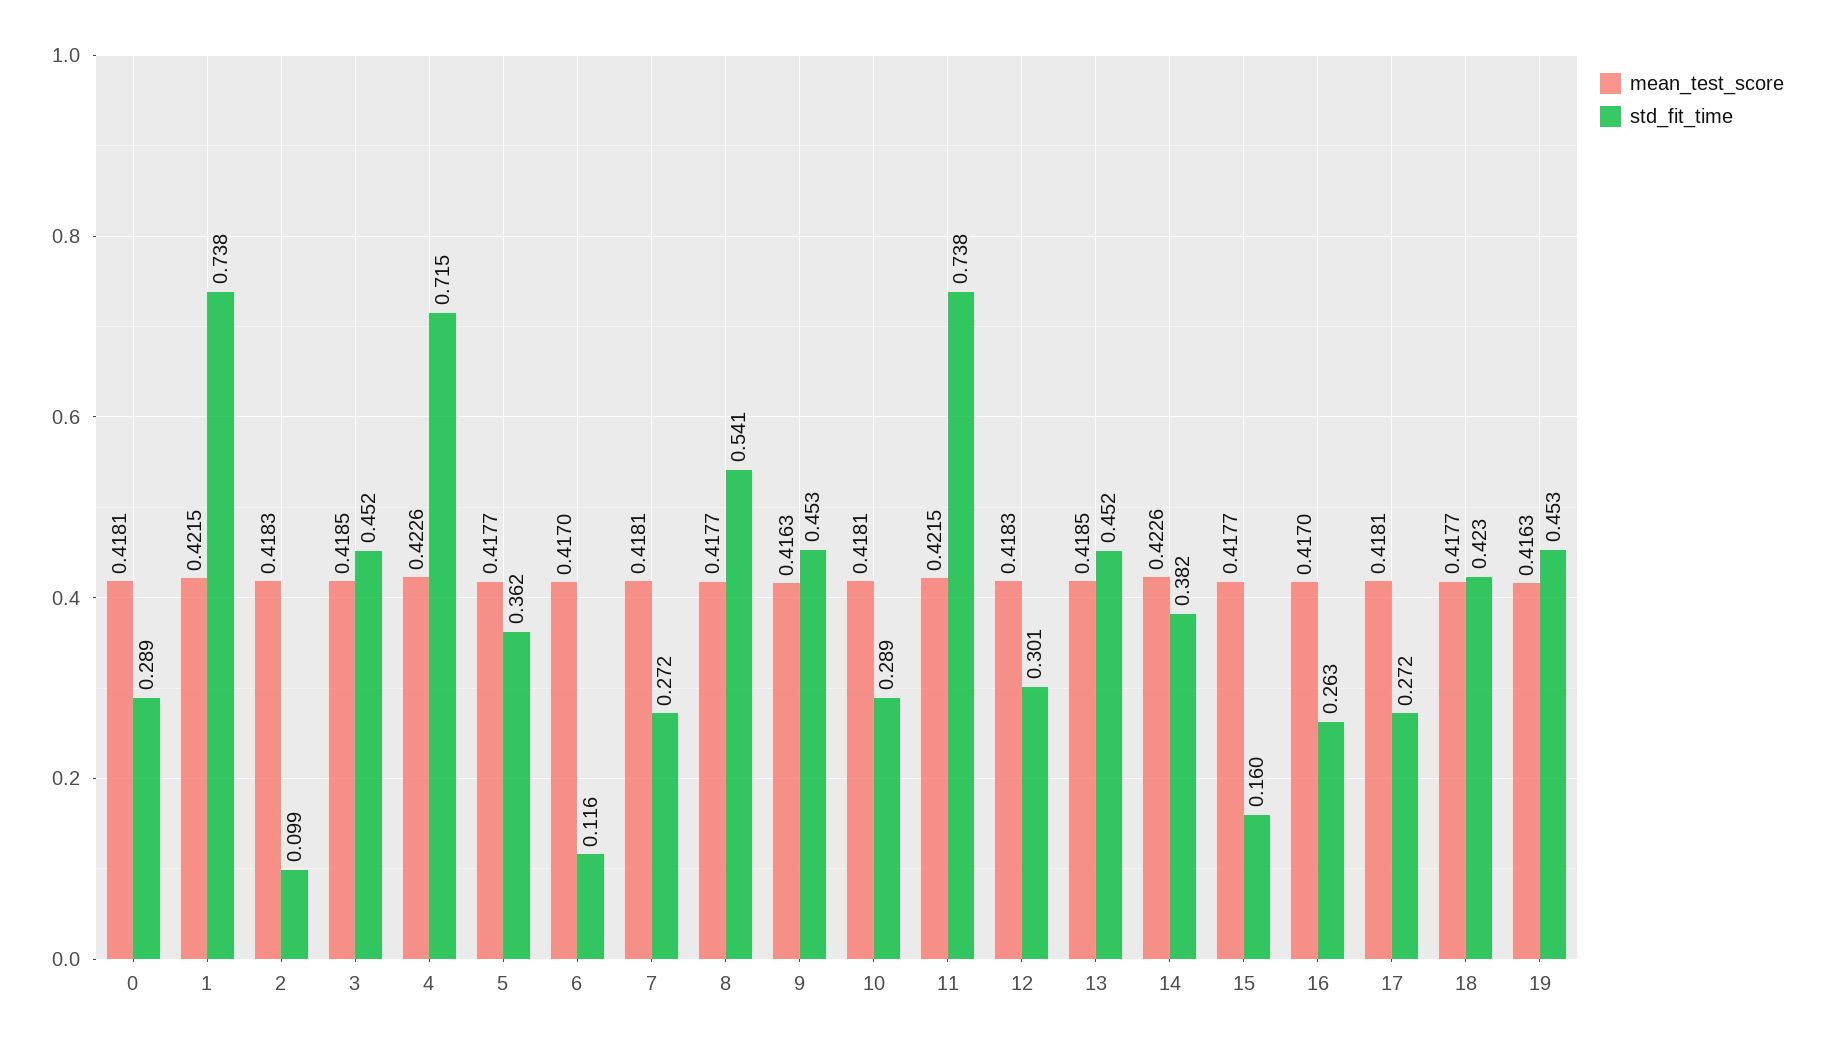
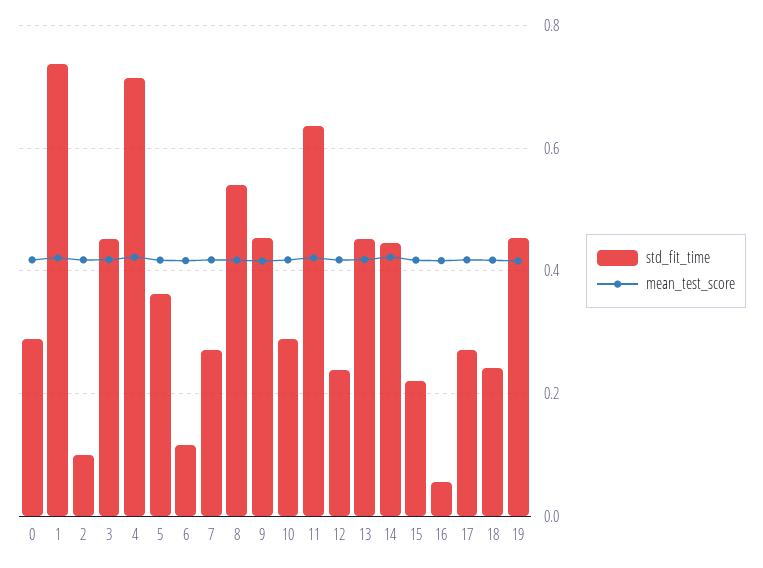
  {
    "mean_test_score": {
      "0": 0.4181,
      "1": 0.4215,
      "2": 0.4183,
      "3": 0.4185,
      "4": 0.4226,
      "5": 0.4177,
      "6": 0.417,
      "7": 0.4181,
      "8": 0.4177,
      "9": 0.4163,
      "10": 0.4181,
      "11": 0.4215,
      "12": 0.4183,
      "13": 0.4185,
      "14": 0.4226,
      "15": 0.4177,
      "16": 0.417,
      "17": 0.4181,
      "18": 0.4177,
      "19": 0.4163
    },
    "std_fit_time": {
      "0": 0.289,
      "1": 0.738,
      "2": 0.099,
      "3": 0.452,
      "4": 0.715,
      "5": 0.362,
      "6": 0.116,
      "7": 0.272,
      "8": 0.541,
      "9": 0.453,
      "10": 0.289,
-     "11": 0.738,
+     "11": 0.64,
-     "12": 0.301,
+     "12": 0.24,
      "13": 0.452,
-     "14": 0.382,
+     "14": 0.44,
-     "15": 0.16,
+     "15": 0.22,
-     "16": 0.263,
+     "16": 0.06,
      "17": 0.272,
-     "18": 0.423,
+     "18": 0.24,
      "19": 0.453
    }
  }

